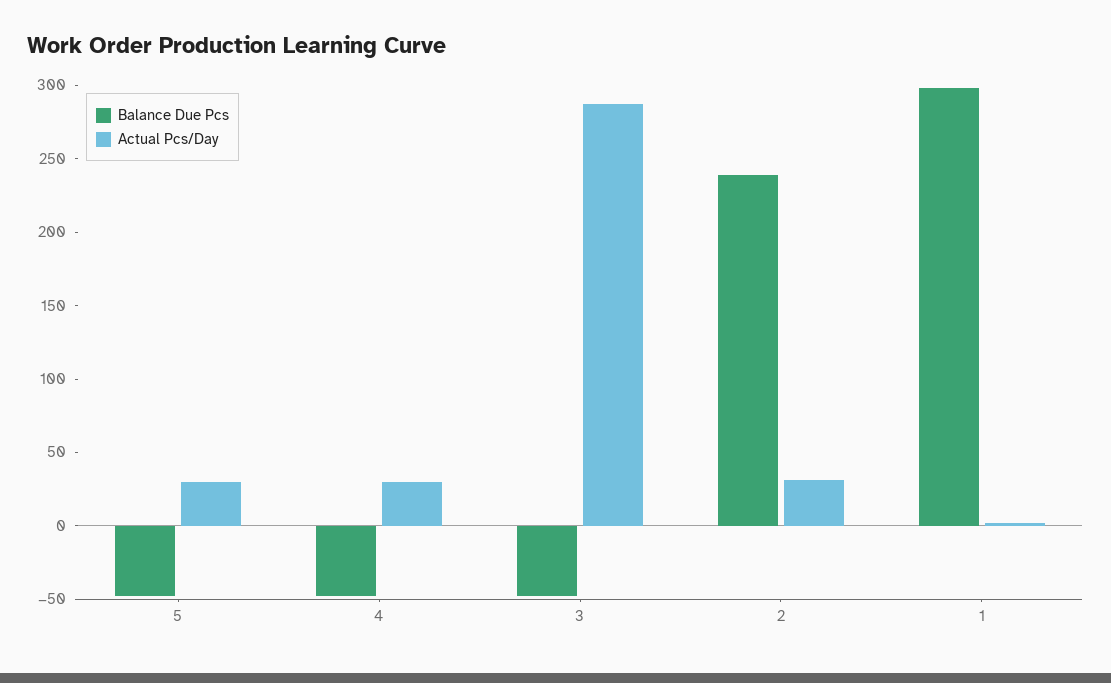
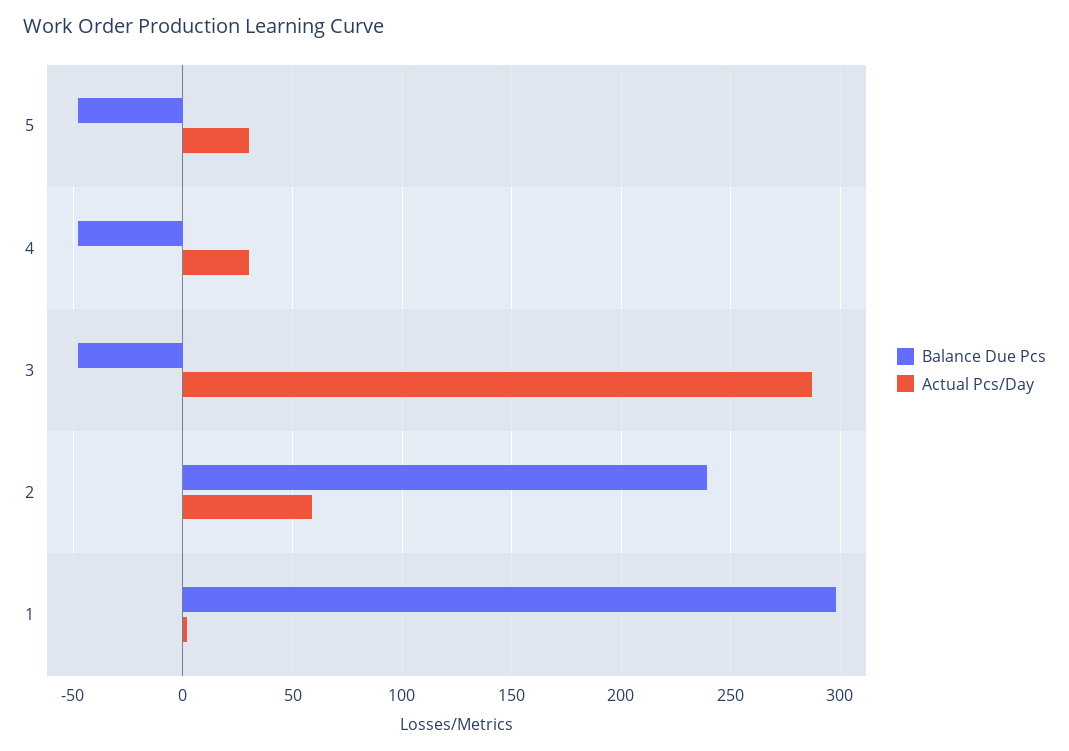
  {
    "Balance Due Pcs": {
      "5": -50,
      "4": -50,
      "3": -50,
      "2": 240,
      "1": 300
    },
    "Actual Pcs/Day": {
      "5": 30,
      "4": 30,
      "3": 285,
-     "2": 30,
+     "2": 60,
      "1": 0
    }
  }

